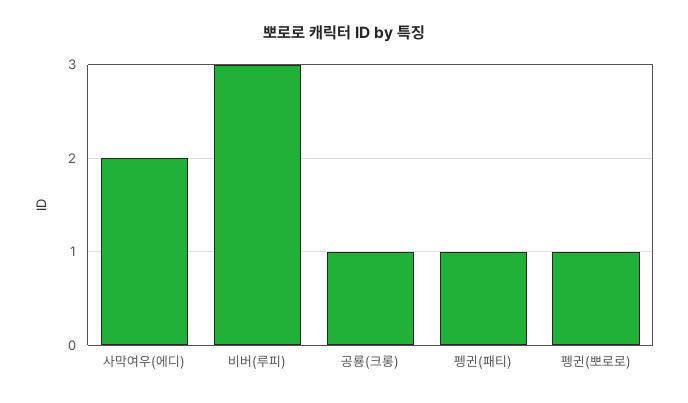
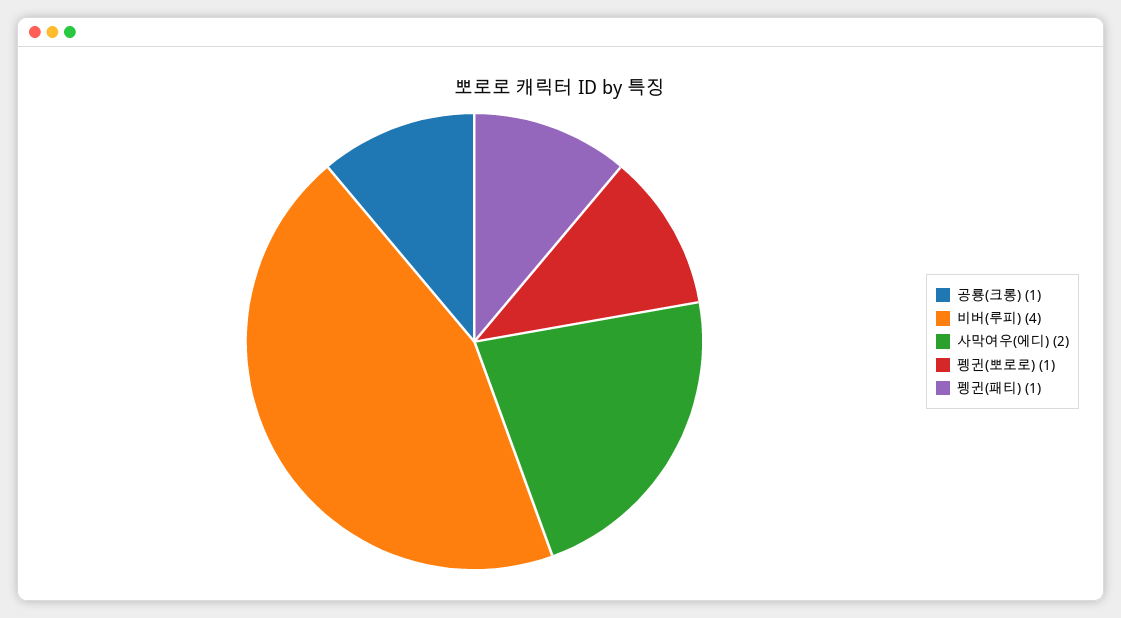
  {
    "사막여우(에디)": 2,
-   "비버(루피)": 3,
+   "비버(루피)": 4,
    "공룡(크롱)": 1,
    "펭귄(패티)": 1,
    "펭귄(뽀로로)": 1
  }

